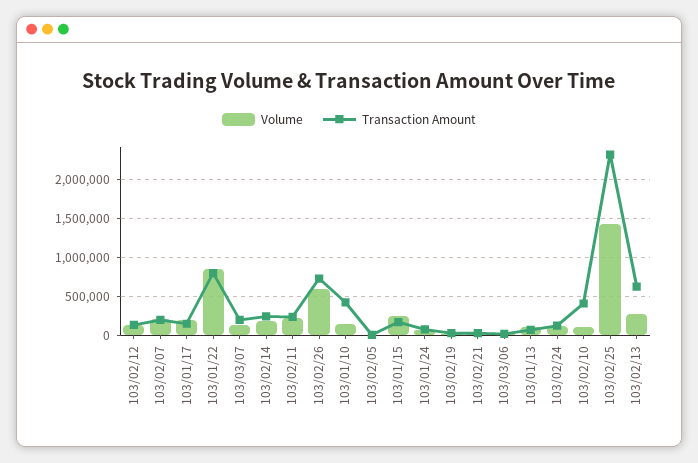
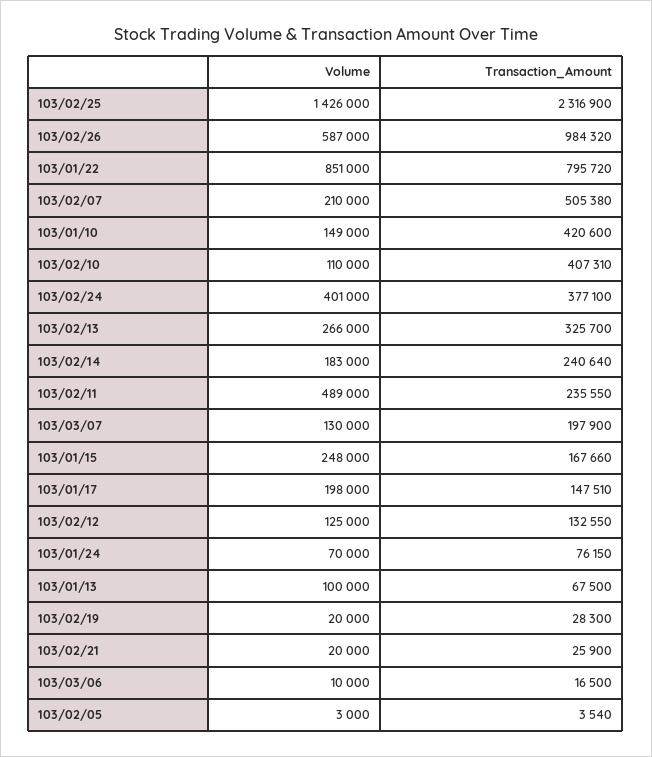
  {
    "Volume": {
      "103/02/12": 125000,
      "103/02/07": 210000,
      "103/01/17": 198000,
      "103/01/22": 851000,
      "103/03/07": 130000,
      "103/02/14": 183000,
-     "103/02/11": 200000,
+     "103/02/11": 489000,
      "103/02/26": 587000,
      "103/01/10": 149000,
      "103/02/05": 3000,
      "103/01/15": 248000,
      "103/01/24": 70000,
      "103/02/19": 20000,
      "103/02/21": 20000,
      "103/03/06": 10000,
      "103/01/13": 100000,
-     "103/02/24": 100000,
+     "103/02/24": 401000,
      "103/02/10": 110000,
      "103/02/25": 1426000,
      "103/02/13": 266000
    },
    "Transaction Amount": {
      "103/02/12": 132550,
-     "103/02/07": 200000,
+     "103/02/07": 505380,
      "103/01/17": 147510,
      "103/01/22": 795720,
      "103/03/07": 197900,
      "103/02/14": 240640,
      "103/02/11": 235550,
-     "103/02/26": 700000,
+     "103/02/26": 984320,
      "103/01/10": 420600,
      "103/02/05": 3540,
      "103/01/15": 167660,
      "103/01/24": 76150,
      "103/02/19": 28300,
      "103/02/21": 25900,
      "103/03/06": 16500,
      "103/01/13": 67500,
-     "103/02/24": 100000,
+     "103/02/24": 377100,
      "103/02/10": 407310,
      "103/02/25": 2316900,
-     "103/02/13": 600000
+     "103/02/13": 325700
    }
  }

